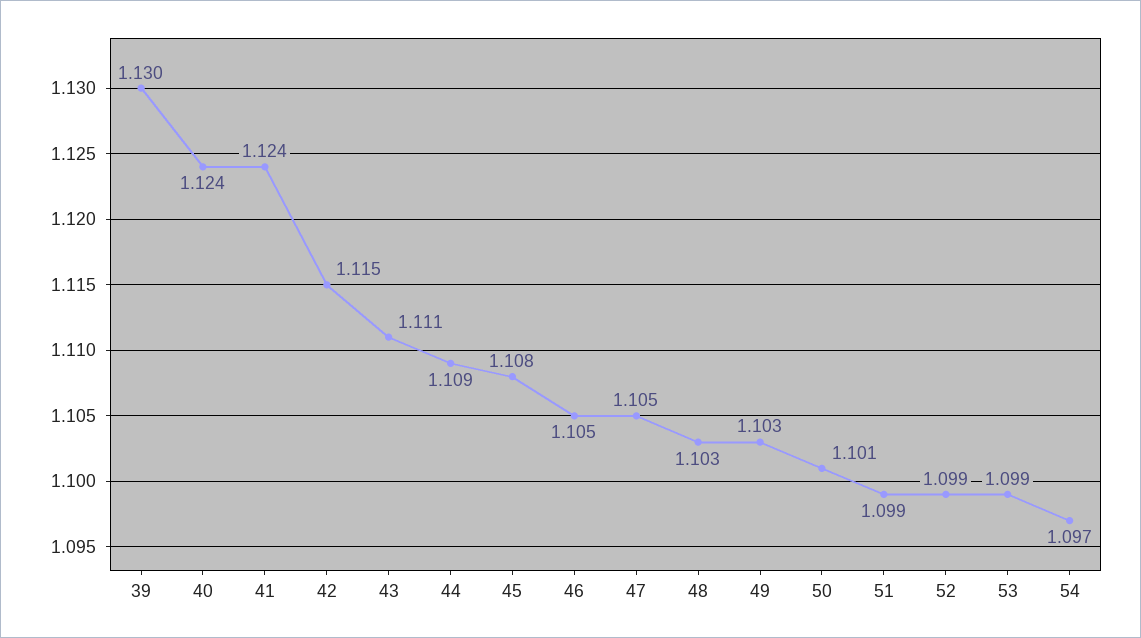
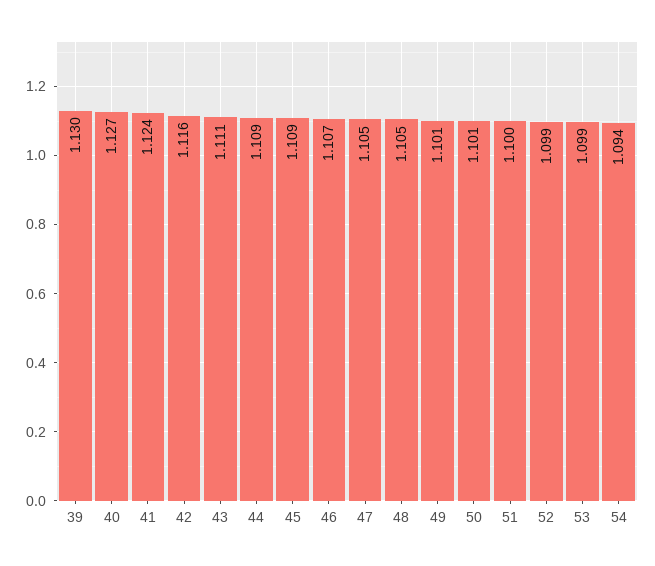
  {
    "39": 1.13,
-   "40": 1.124,
+   "40": 1.127,
    "41": 1.124,
-   "42": 1.115,
+   "42": 1.116,
    "43": 1.111,
    "44": 1.109,
-   "45": 1.108,
+   "45": 1.109,
-   "46": 1.105,
+   "46": 1.107,
    "47": 1.105,
-   "48": 1.103,
+   "48": 1.105,
-   "49": 1.103,
+   "49": 1.101,
    "50": 1.101,
-   "51": 1.099,
+   "51": 1.1,
    "52": 1.099,
    "53": 1.099,
-   "54": 1.097
+   "54": 1.094
  }

